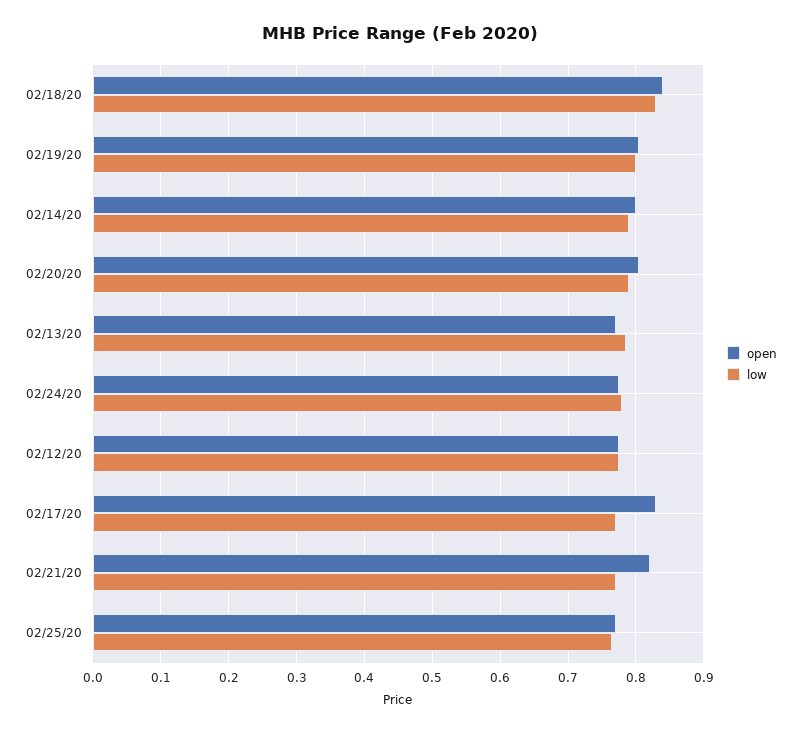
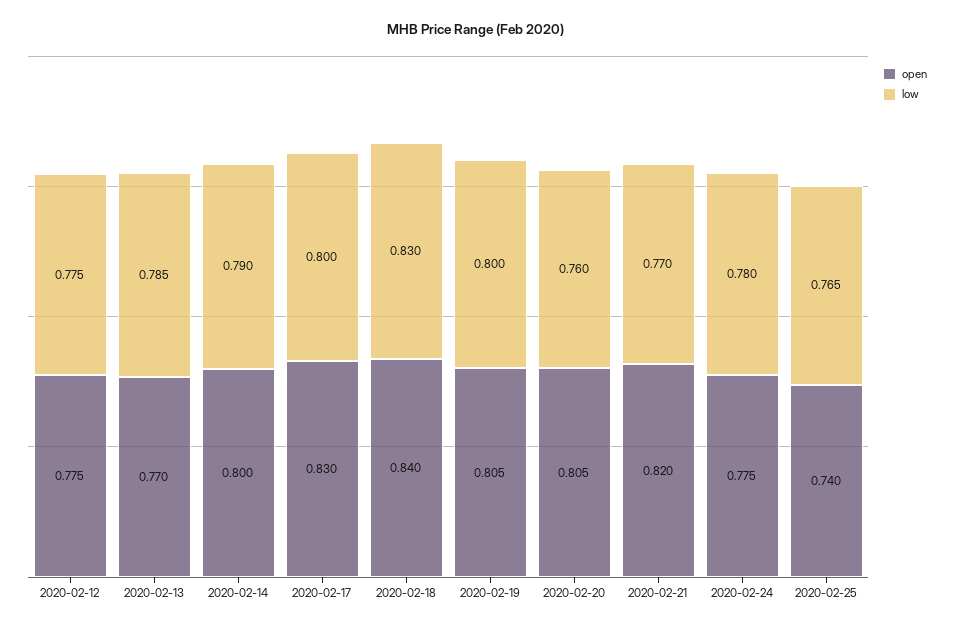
  {
    "open": {
      "02/18/20": 0.84,
      "02/19/20": 0.805,
      "02/14/20": 0.8,
      "02/20/20": 0.805,
      "02/13/20": 0.77,
      "02/24/20": 0.775,
      "02/12/20": 0.775,
      "02/17/20": 0.83,
      "02/21/20": 0.82,
-     "02/25/20": 0.77
+     "02/25/20": 0.74
    },
    "low": {
      "02/18/20": 0.83,
      "02/19/20": 0.8,
      "02/14/20": 0.79,
-     "02/20/20": 0.79,
+     "02/20/20": 0.76,
      "02/13/20": 0.785,
      "02/24/20": 0.78,
      "02/12/20": 0.775,
-     "02/17/20": 0.77,
+     "02/17/20": 0.8,
      "02/21/20": 0.77,
      "02/25/20": 0.765
    }
  }

